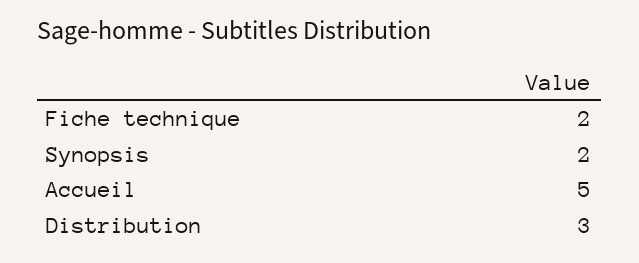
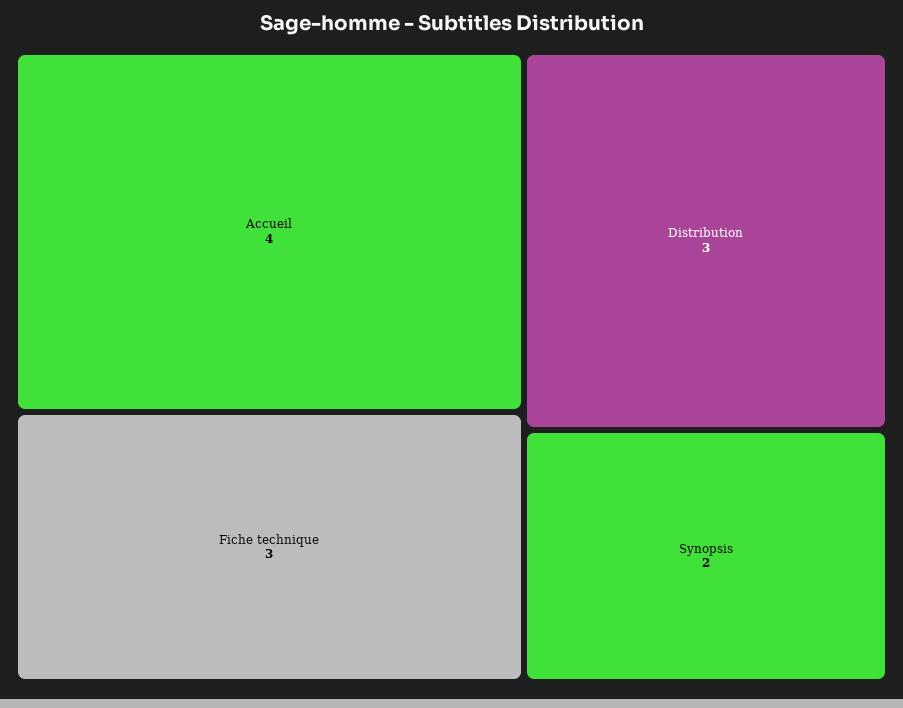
  {
-   "Fiche technique": 2,
+   "Fiche technique": 3,
    "Synopsis": 2,
-   "Accueil": 5,
+   "Accueil": 4,
    "Distribution": 3
  }

